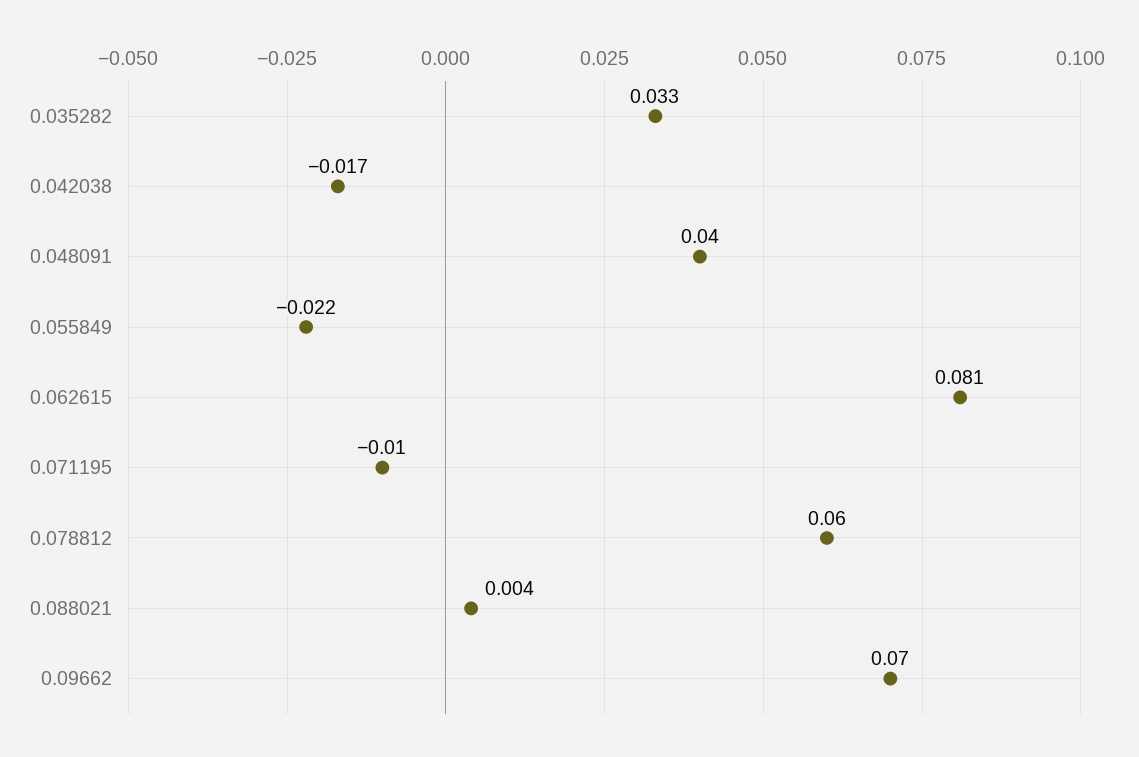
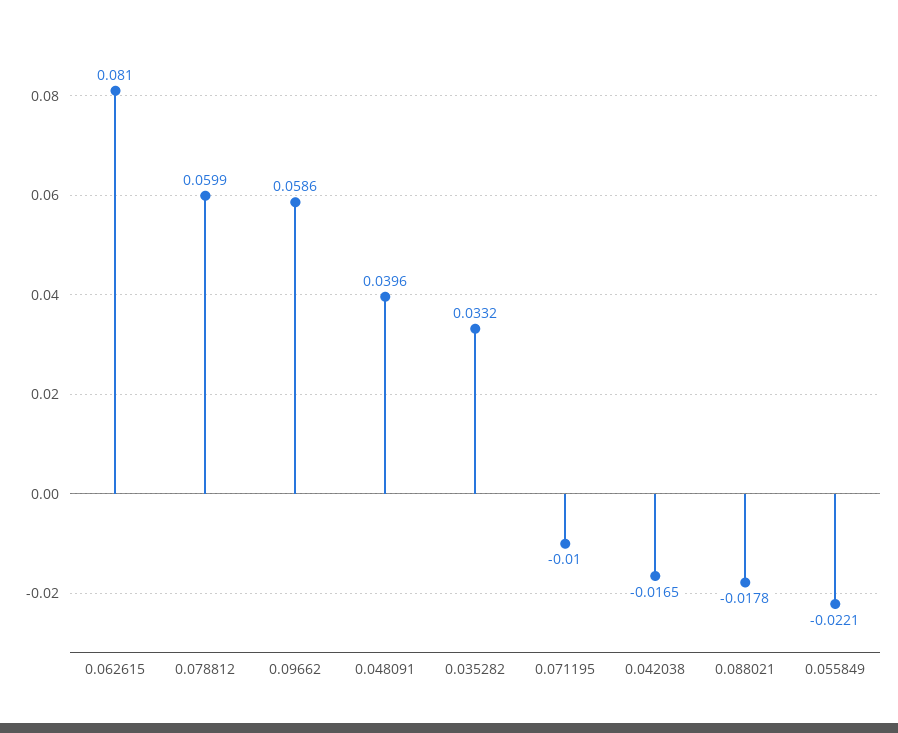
  {
    "0.035282": 0.0332,
    "0.042038": -0.0165,
    "0.048091": 0.0396,
    "0.055849": -0.0221,
    "0.062615": 0.081,
    "0.071195": -0.01,
    "0.078812": 0.0599,
-   "0.088021": 0.004,
+   "0.088021": -0.0178,
-   "0.09662": 0.07
+   "0.09662": 0.0586
  }

